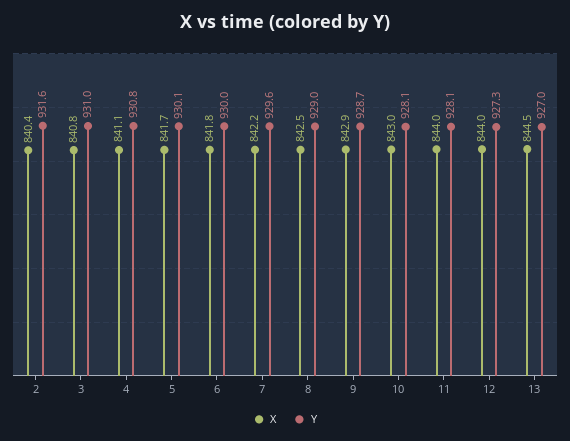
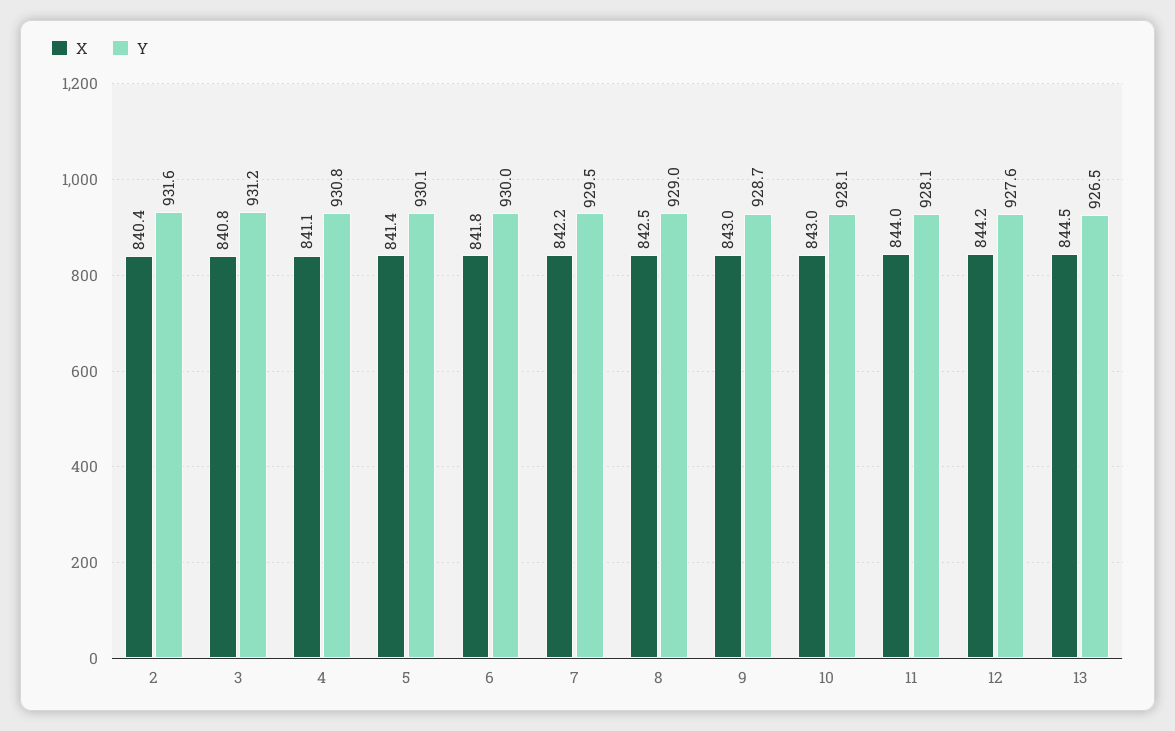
  {
    "X": {
      "2": 840.4,
      "3": 840.8,
      "4": 841.1,
-     "5": 841.7,
+     "5": 841.4,
      "6": 841.8,
      "7": 842.2,
      "8": 842.5,
-     "9": 842.9,
+     "9": 843,
      "10": 843,
      "11": 844,
-     "12": 844,
+     "12": 844.2,
      "13": 844.5
    },
    "Y": {
      "2": 931.6,
-     "3": 931,
+     "3": 931.2,
      "4": 930.8,
      "5": 930.1,
      "6": 930,
-     "7": 929.6,
+     "7": 929.5,
      "8": 929,
      "9": 928.7,
      "10": 928.1,
      "11": 928.1,
-     "12": 927.3,
+     "12": 927.6,
-     "13": 927
+     "13": 926.5
    }
  }

